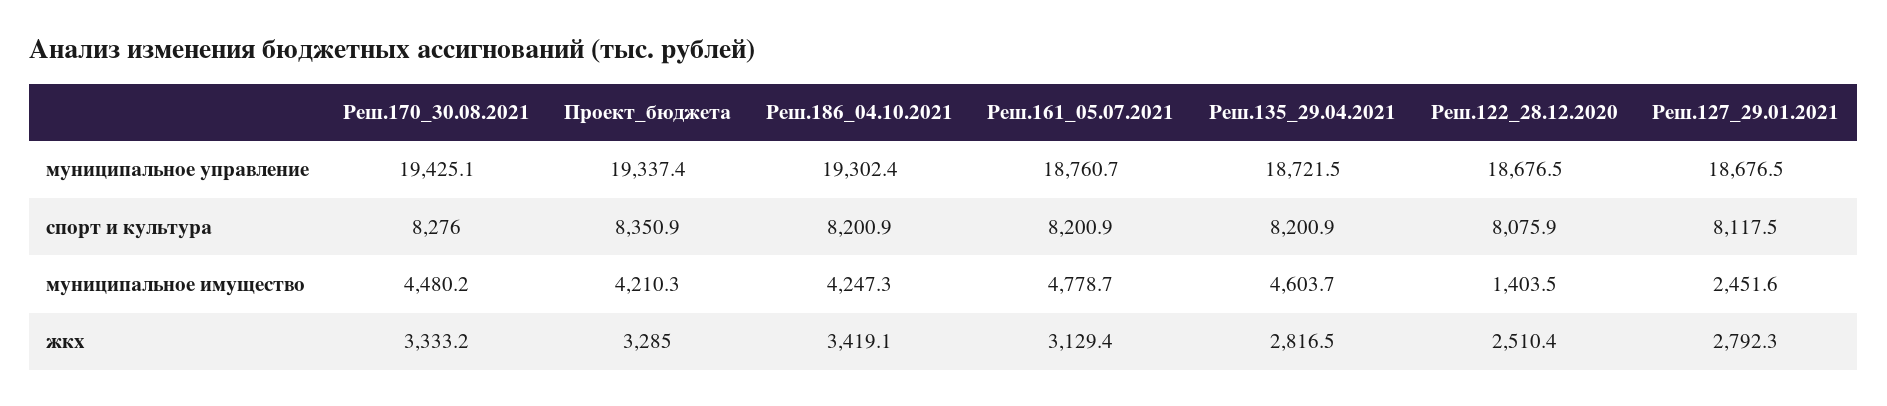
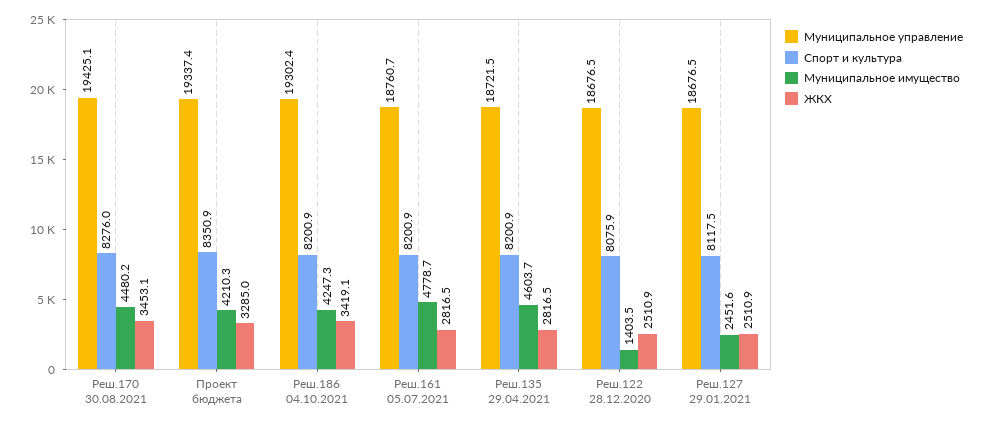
  {
    "муниципальное управление": {
      "Реш.170_30.08.2021": 19425.1,
      "Проект_бюджета": 19337.4,
      "Реш.186_04.10.2021": 19302.4,
      "Реш.161_05.07.2021": 18760.7,
      "Реш.135_29.04.2021": 18721.5,
      "Реш.122_28.12.2020": 18676.5,
      "Реш.127_29.01.2021": 18676.5
    },
    "спорт и культура": {
      "Реш.170_30.08.2021": 8276,
      "Проект_бюджета": 8350.9,
      "Реш.186_04.10.2021": 8200.9,
      "Реш.161_05.07.2021": 8200.9,
      "Реш.135_29.04.2021": 8200.9,
      "Реш.122_28.12.2020": 8075.9,
      "Реш.127_29.01.2021": 8117.5
    },
    "муниципальное имущество": {
      "Реш.170_30.08.2021": 4480.2,
      "Проект_бюджета": 4210.3,
      "Реш.186_04.10.2021": 4247.3,
      "Реш.161_05.07.2021": 4778.7,
      "Реш.135_29.04.2021": 4603.7,
      "Реш.122_28.12.2020": 1403.5,
      "Реш.127_29.01.2021": 2451.6
    },
    "жкх": {
-     "Реш.170_30.08.2021": 3333.2,
+     "Реш.170_30.08.2021": 3453.1,
      "Проект_бюджета": 3285,
      "Реш.186_04.10.2021": 3419.1,
-     "Реш.161_05.07.2021": 3129.4,
+     "Реш.161_05.07.2021": 2816.5,
      "Реш.135_29.04.2021": 2816.5,
-     "Реш.122_28.12.2020": 2510.4,
+     "Реш.122_28.12.2020": 2510.9,
-     "Реш.127_29.01.2021": 2792.3
+     "Реш.127_29.01.2021": 2510.9
    }
  }

